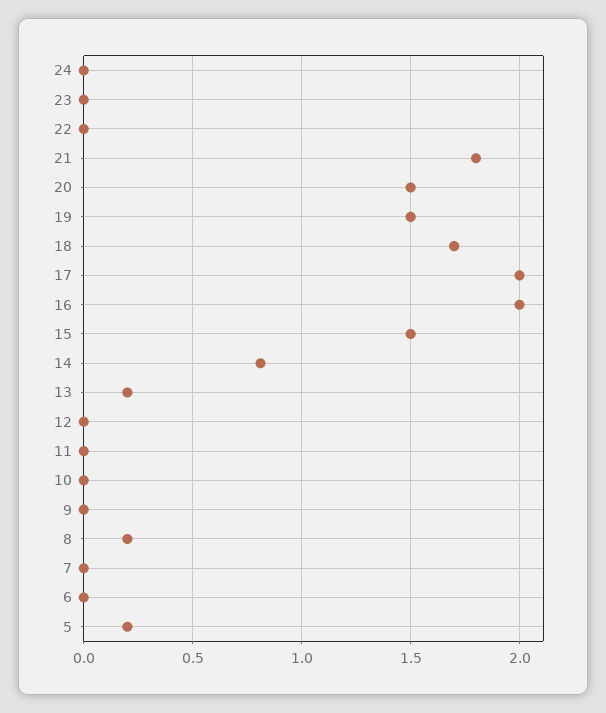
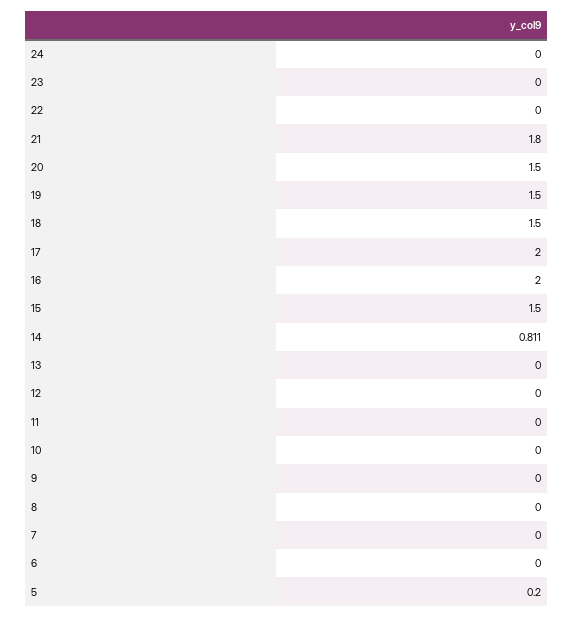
  {
    "24": 0,
    "23": 0,
    "22": 0,
    "21": 1.8,
    "20": 1.5,
    "19": 1.5,
-   "18": 1.7,
+   "18": 1.5,
    "17": 2,
    "16": 2,
    "15": 1.5,
    "14": 0.811,
-   "13": 0.2,
+   "13": 0,
    "12": 0,
    "11": 0,
    "10": 0,
    "9": 0,
-   "8": 0.2,
+   "8": 0,
    "7": 0,
    "6": 0,
    "5": 0.2
  }

